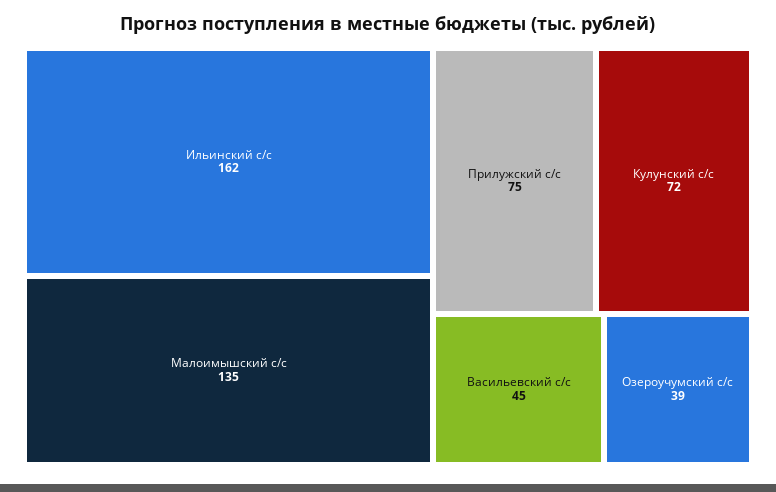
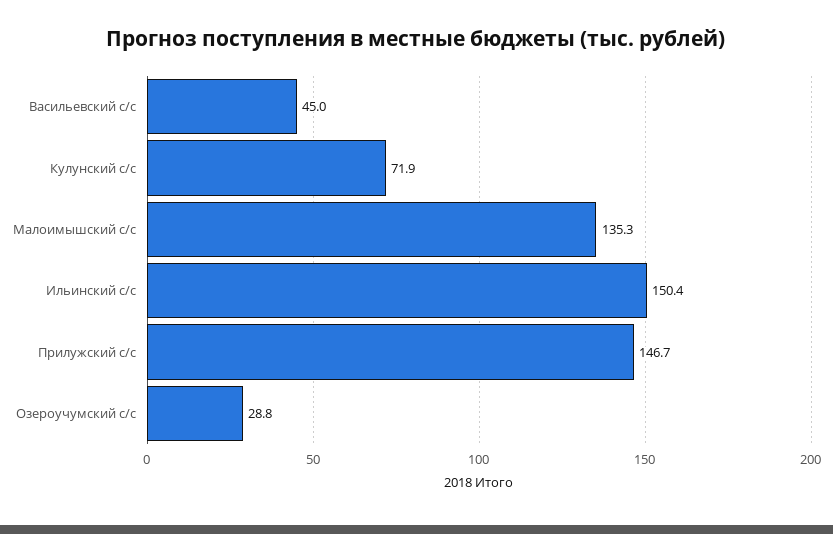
  {
-   "Ильинский с/с": 162,
+   "Ильинский с/с": 150.4,
    "Малоимышский с/с": 135.3,
-   "Прилужский с/с": 75,
+   "Прилужский с/с": 146.7,
    "Кулунский с/с": 71.9,
    "Васильевский с/с": 45,
-   "Озероучумский с/с": 39
+   "Озероучумский с/с": 28.8
  }

